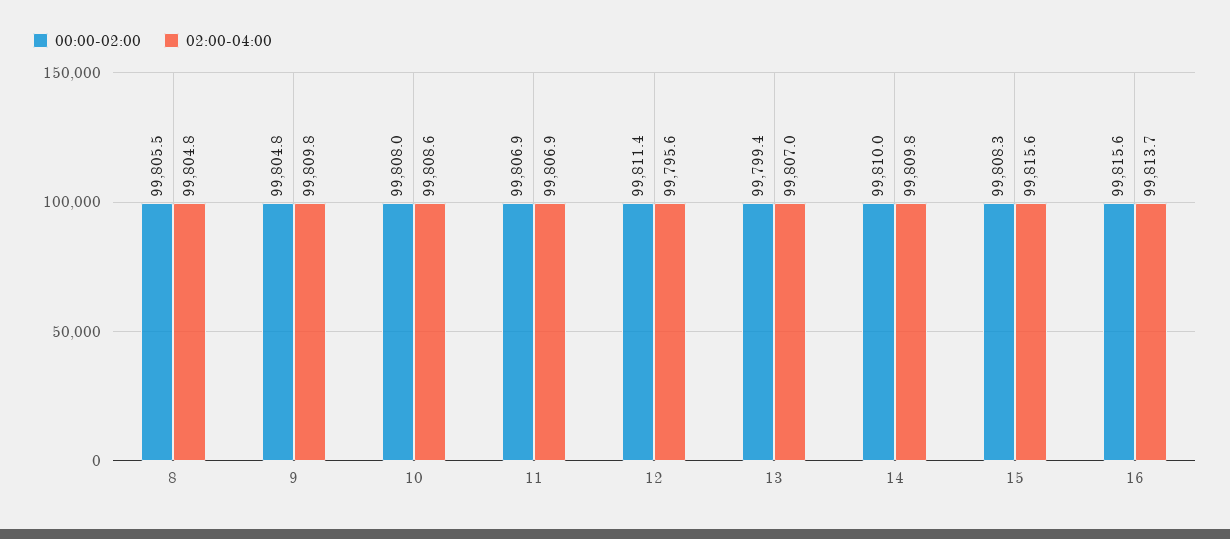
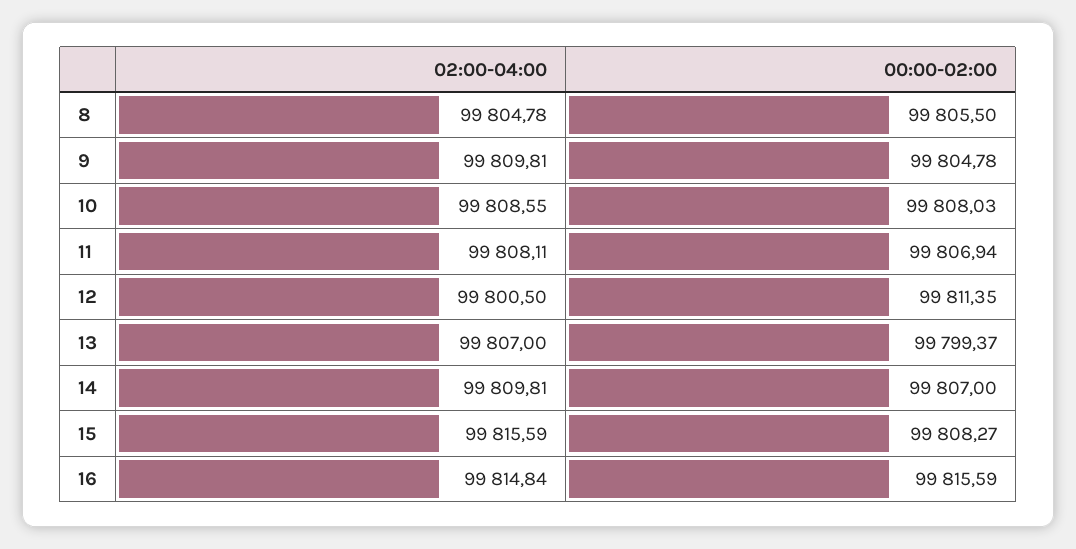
  {
    "00:00-02:00": {
      "8": 99805.5,
      "9": 99804.78,
      "10": 99808.03,
      "11": 99806.94,
      "12": 99811.35,
      "13": 99799.37,
-     "14": 99810,
+     "14": 99807,
      "15": 99808.27,
      "16": 99815.59
    },
    "02:00-04:00": {
      "8": 99804.78,
      "9": 99809.81,
      "10": 99808.55,
-     "11": 99806.9,
+     "11": 99808.11,
-     "12": 99795.6,
+     "12": 99800.5,
      "13": 99807,
      "14": 99809.81,
      "15": 99815.59,
-     "16": 99813.7
+     "16": 99814.84
    }
  }

